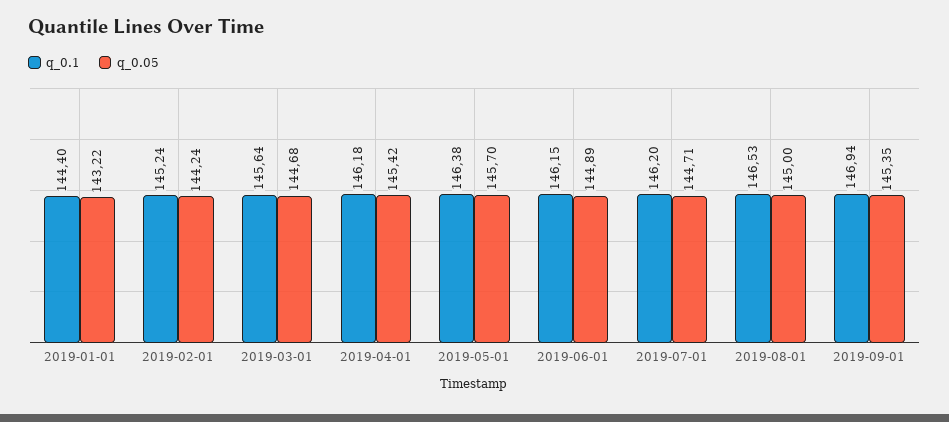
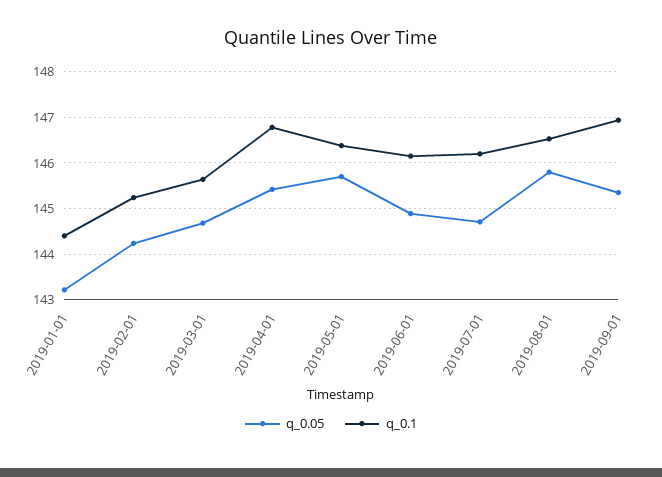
  {
    "q_0.1": {
      "2019-01-01": 144.4,
      "2019-02-01": 145.24,
      "2019-03-01": 145.64,
-     "2019-04-01": 146.18,
+     "2019-04-01": 146.8,
      "2019-05-01": 146.38,
      "2019-06-01": 146.15,
      "2019-07-01": 146.2,
      "2019-08-01": 146.53,
      "2019-09-01": 146.94
    },
    "q_0.05": {
      "2019-01-01": 143.22,
      "2019-02-01": 144.24,
      "2019-03-01": 144.68,
      "2019-04-01": 145.42,
      "2019-05-01": 145.7,
      "2019-06-01": 144.89,
      "2019-07-01": 144.71,
-     "2019-08-01": 145,
+     "2019-08-01": 145.8,
      "2019-09-01": 145.35
    }
  }

